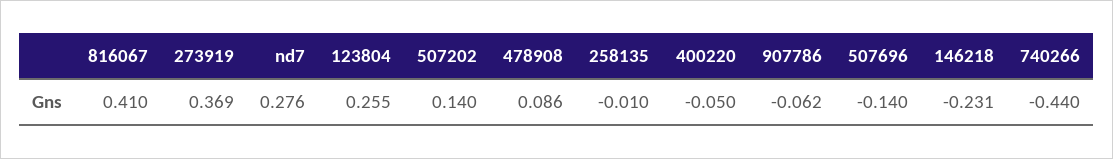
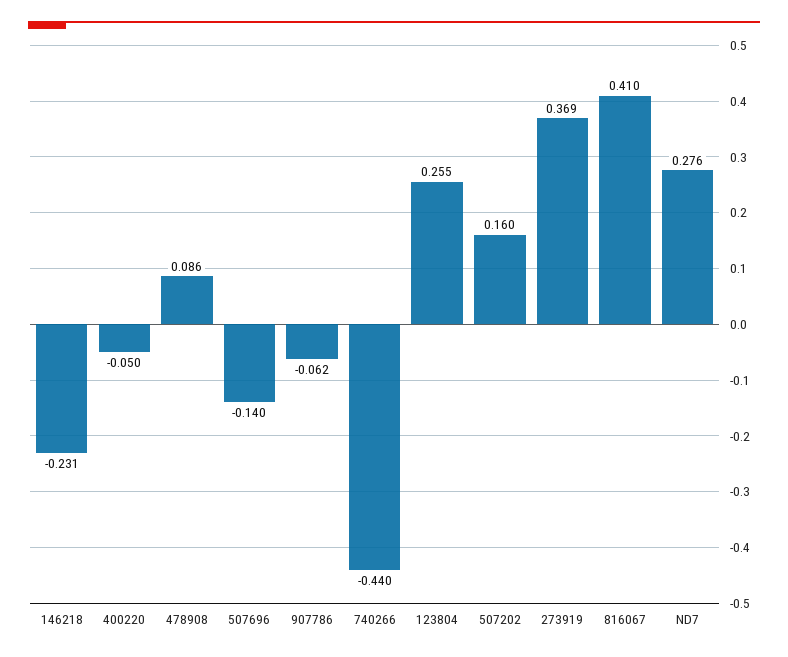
  {
    "816067": 0.41,
    "273919": 0.369,
    "nd7": 0.276,
    "123804": 0.255,
-   "507202": 0.14,
+   "507202": 0.16,
    "478908": 0.086,
-   "258135": -0.01,
    "400220": -0.05,
    "907786": -0.062,
    "507696": -0.14,
    "146218": -0.231,
    "740266": -0.44
  }

